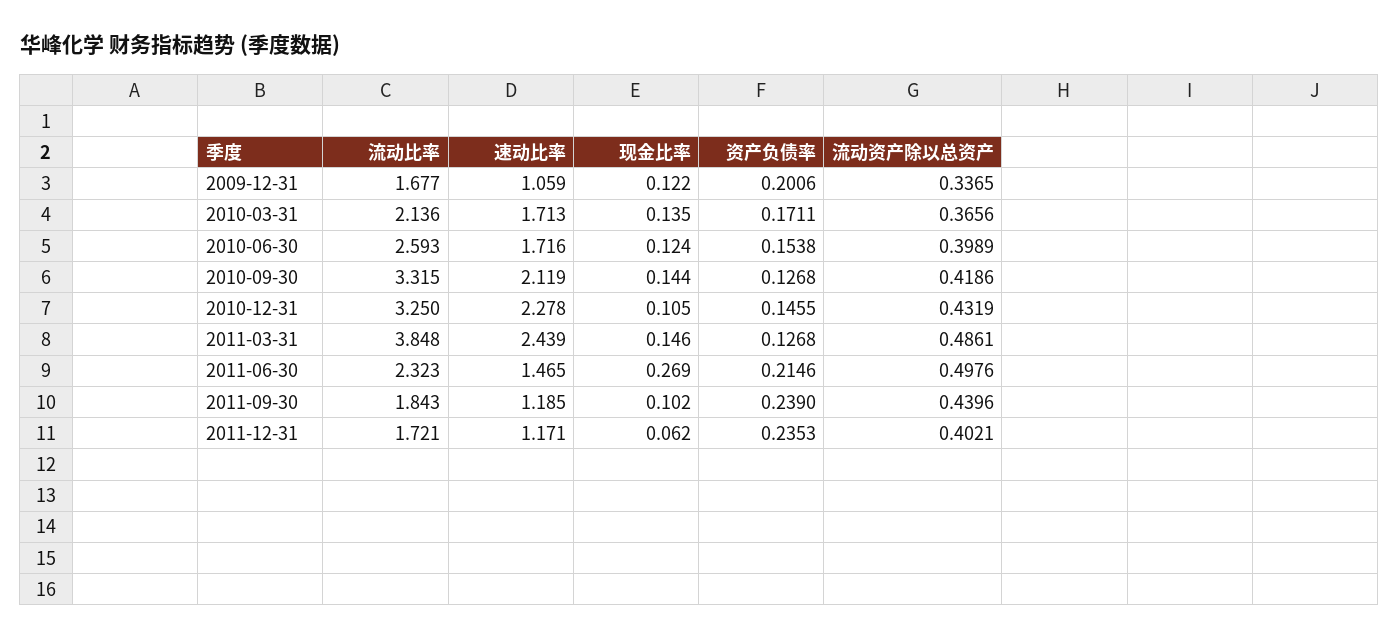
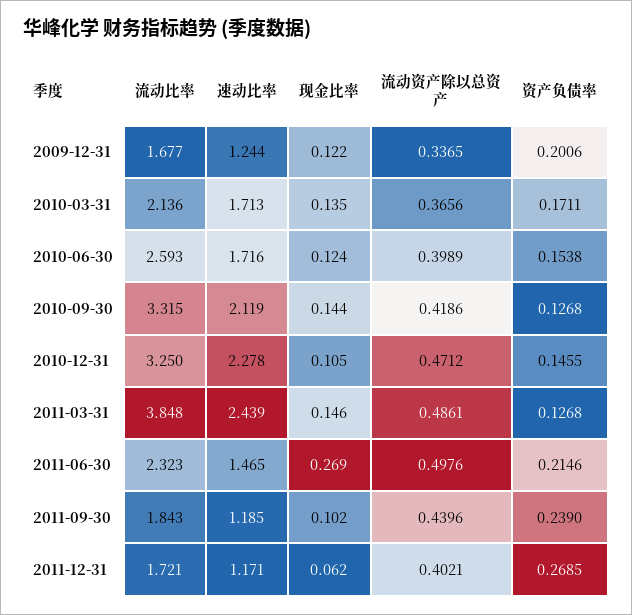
  {
    "流动比率": {
      "2009-12-31": 1.677,
      "2010-03-31": 2.136,
      "2010-06-30": 2.593,
      "2010-09-30": 3.315,
      "2010-12-31": 3.25,
      "2011-03-31": 3.848,
      "2011-06-30": 2.323,
      "2011-09-30": 1.843,
      "2011-12-31": 1.721
    },
    "速动比率": {
-     "2009-12-31": 1.059,
+     "2009-12-31": 1.244,
      "2010-03-31": 1.713,
      "2010-06-30": 1.716,
      "2010-09-30": 2.119,
      "2010-12-31": 2.278,
      "2011-03-31": 2.439,
      "2011-06-30": 1.465,
      "2011-09-30": 1.185,
      "2011-12-31": 1.171
    },
    "现金比率": {
      "2009-12-31": 0.122,
      "2010-03-31": 0.135,
      "2010-06-30": 0.124,
      "2010-09-30": 0.144,
      "2010-12-31": 0.105,
      "2011-03-31": 0.146,
      "2011-06-30": 0.269,
      "2011-09-30": 0.102,
      "2011-12-31": 0.062
    },
    "资产负债率": {
      "2009-12-31": 0.2006,
      "2010-03-31": 0.1711,
      "2010-06-30": 0.1538,
      "2010-09-30": 0.1268,
      "2010-12-31": 0.1455,
      "2011-03-31": 0.1268,
      "2011-06-30": 0.2146,
      "2011-09-30": 0.239,
-     "2011-12-31": 0.2353
+     "2011-12-31": 0.2685
    },
    "流动资产除以总资产": {
      "2009-12-31": 0.3365,
      "2010-03-31": 0.3656,
      "2010-06-30": 0.3989,
      "2010-09-30": 0.4186,
-     "2010-12-31": 0.4319,
+     "2010-12-31": 0.4712,
      "2011-03-31": 0.4861,
      "2011-06-30": 0.4976,
      "2011-09-30": 0.4396,
      "2011-12-31": 0.4021
    }
  }

